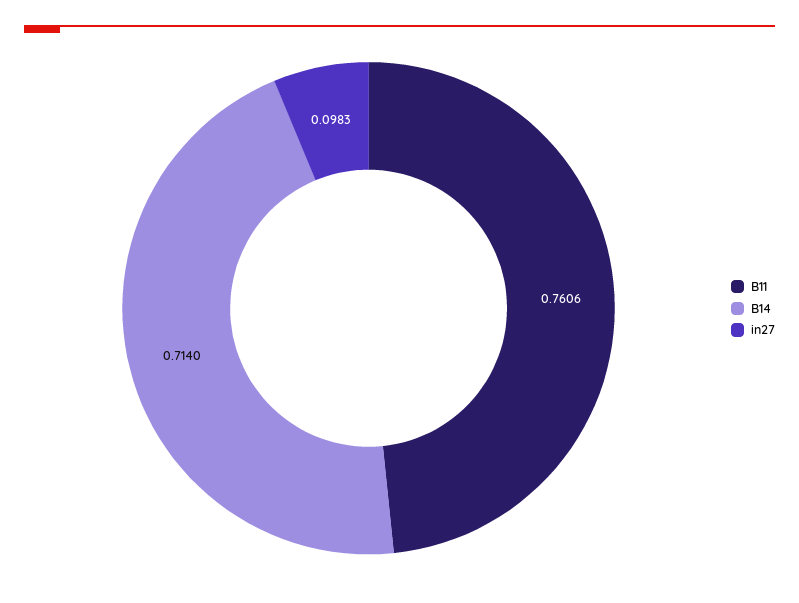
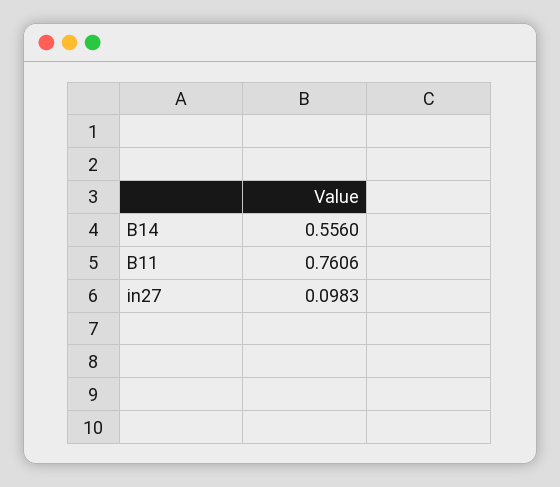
  {
    "B11": 0.7606,
-   "B14": 0.714,
+   "B14": 0.556,
    "in27": 0.0983
  }

